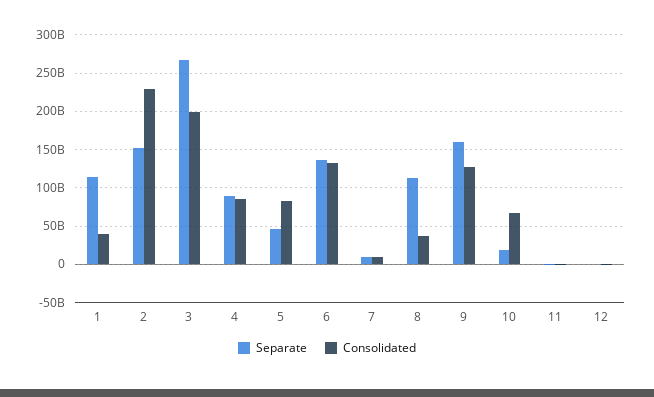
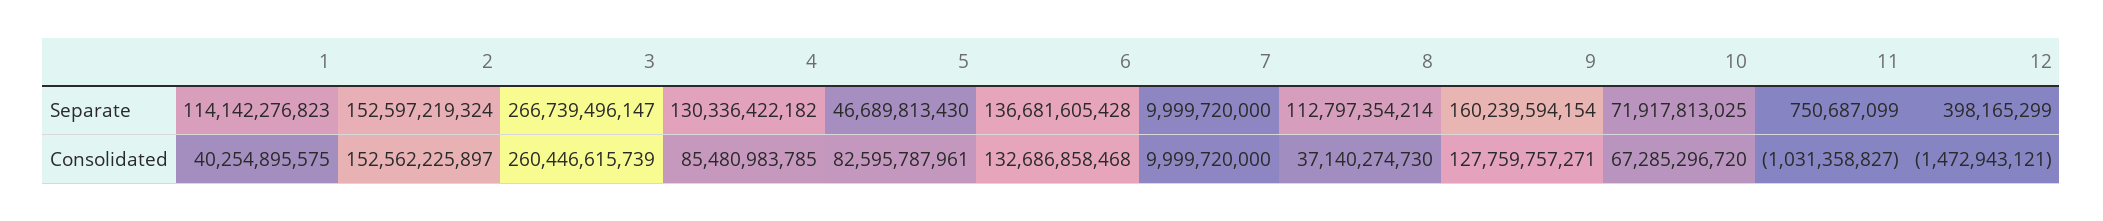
  {
    "Separate": {
      "1": 114142276823,
      "2": 152597219324,
      "3": 266739496147,
-     "4": 90000000000,
+     "4": 130336422182,
      "5": 46689813430,
      "6": 136681605428,
      "7": 9999720000,
      "8": 112797354214,
      "9": 160239594154,
-     "10": 20000000000,
+     "10": 71917813025,
      "11": 750687099,
      "12": 398165299
    },
    "Consolidated": {
      "1": 40254895575,
-     "2": 230000000000,
+     "2": 152562225897,
-     "3": 200000000000,
+     "3": 260446615739,
      "4": 85480983785,
      "5": 82595787961,
      "6": 132686858468,
      "7": 9999720000,
      "8": 37140274730,
      "9": 127759757271,
      "10": 67285296720,
      "11": -1031358827,
      "12": -1472943121
    }
  }

